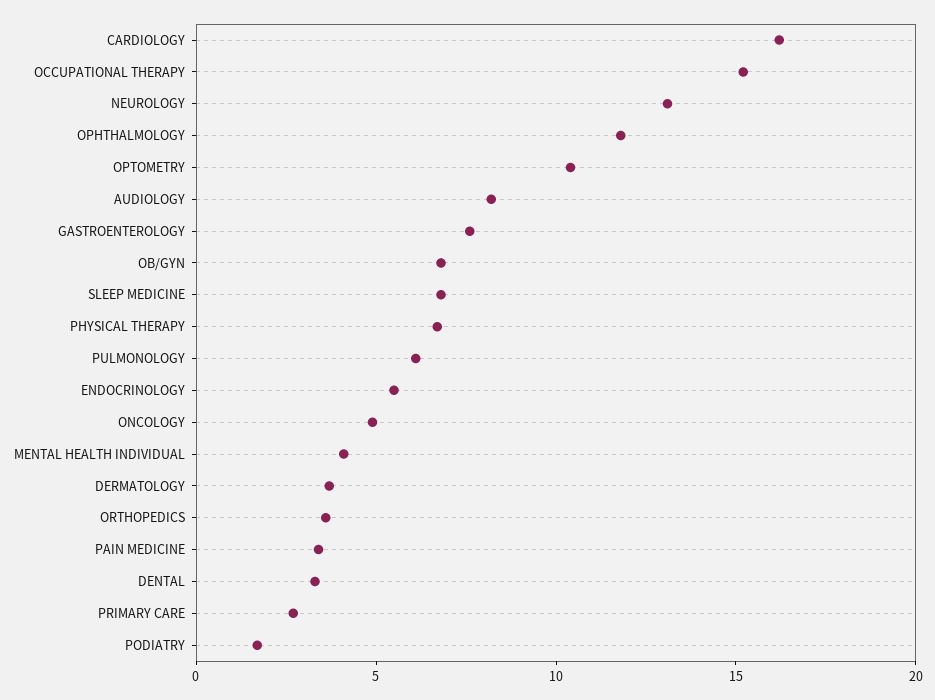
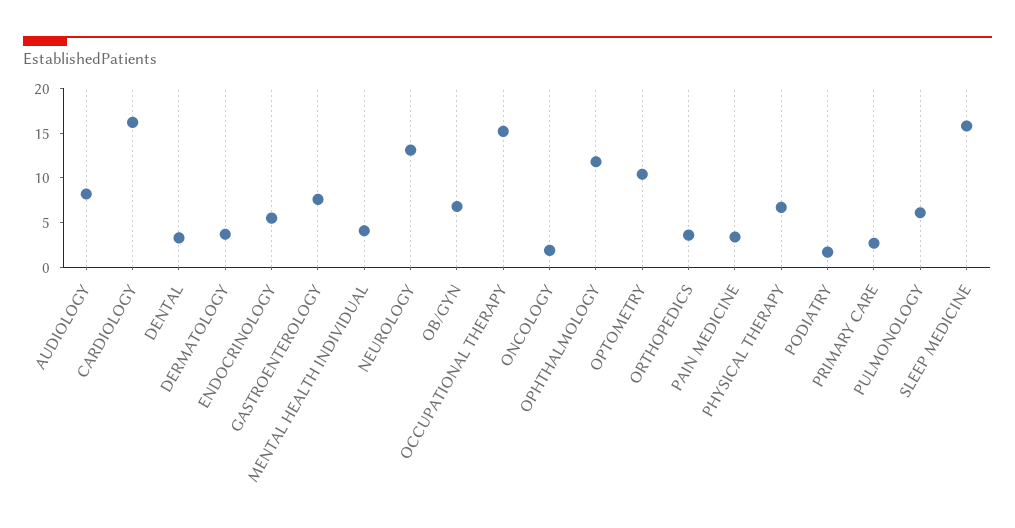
  {
    "CARDIOLOGY": 16,
    "OCCUPATIONAL THERAPY": 15,
    "NEUROLOGY": 13,
    "OPHTHALMOLOGY": 12,
    "OPTOMETRY": 10,
    "AUDIOLOGY": 8,
    "GASTROENTEROLOGY": 8,
    "OB/GYN": 7,
-   "SLEEP MEDICINE": 7,
+   "SLEEP MEDICINE": 16,
    "PHYSICAL THERAPY": 7,
    "PULMONOLOGY": 6,
    "ENDOCRINOLOGY": 6,
-   "ONCOLOGY": 5,
+   "ONCOLOGY": 2,
    "MENTAL HEALTH INDIVIDUAL": 4,
    "DERMATOLOGY": 4,
    "ORTHOPEDICS": 4,
    "PAIN MEDICINE": 3,
    "DENTAL": 3,
    "PRIMARY CARE": 3,
    "PODIATRY": 2
  }

